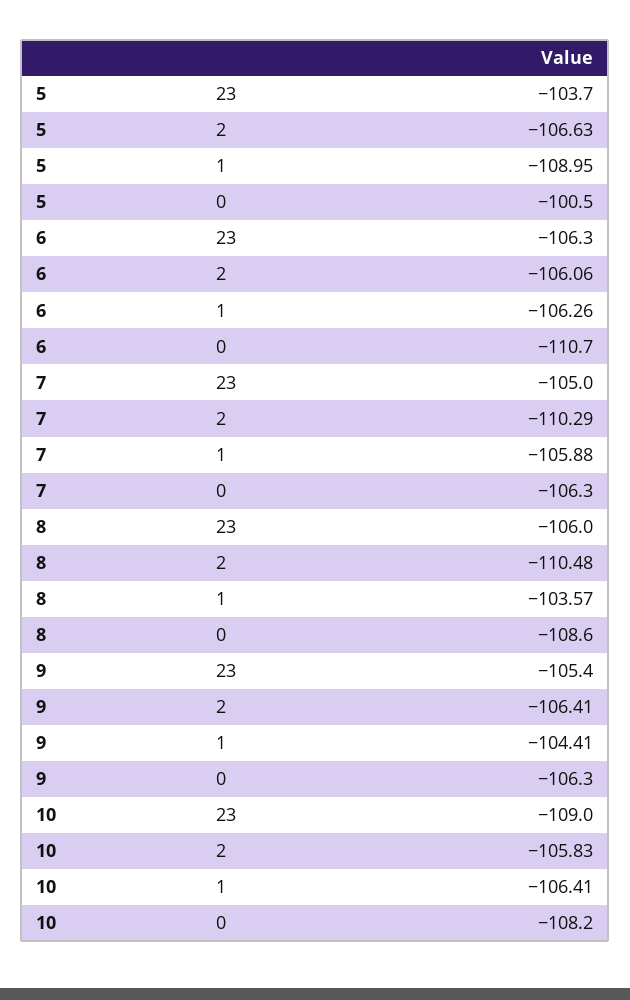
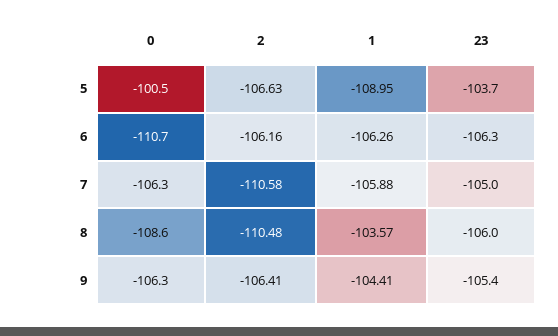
  {
    "5": {
      "23": -103.7,
      "2": -106.63,
      "1": -108.95,
      "0": -100.5
    },
    "6": {
      "23": -106.3,
-     "2": -106.06,
+     "2": -106.16,
      "1": -106.26,
      "0": -110.7
    },
    "7": {
      "23": -105,
-     "2": -110.29,
+     "2": -110.58,
      "1": -105.88,
      "0": -106.3
    },
    "8": {
      "23": -106,
      "2": -110.48,
      "1": -103.57,
      "0": -108.6
    },
    "9": {
      "23": -105.4,
      "2": -106.41,
      "1": -104.41,
      "0": -106.3
-   },
+   }
-   "10": {
-     "23": -109,
-     "2": -105.83,
-     "1": -106.41,
-     "0": -108.2
-   }
  }

